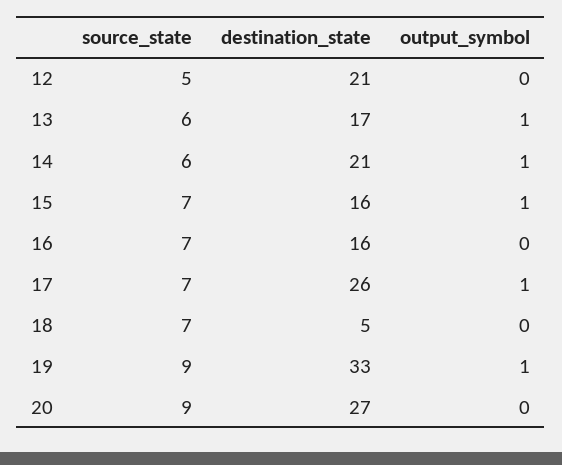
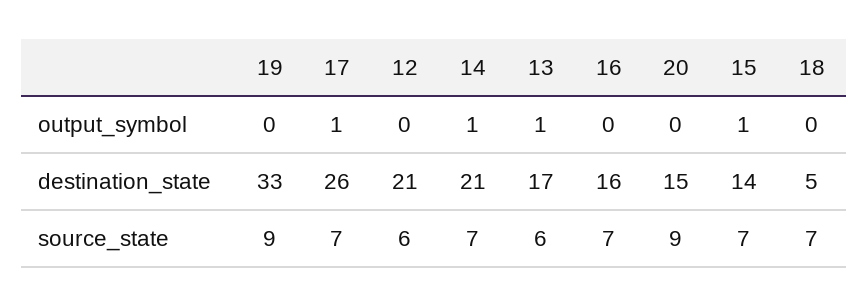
  {
    "source_state": {
-     "12": 5,
+     "12": 6,
      "13": 6,
-     "14": 6,
+     "14": 7,
      "15": 7,
      "16": 7,
      "17": 7,
      "18": 7,
      "19": 9,
      "20": 9
    },
    "destination_state": {
      "12": 21,
      "13": 17,
      "14": 21,
-     "15": 16,
+     "15": 14,
      "16": 16,
      "17": 26,
      "18": 5,
      "19": 33,
-     "20": 27
+     "20": 15
    },
    "output_symbol": {
      "12": 0,
      "13": 1,
      "14": 1,
      "15": 1,
      "16": 0,
      "17": 1,
      "18": 0,
-     "19": 1,
+     "19": 0,
      "20": 0
    }
  }

